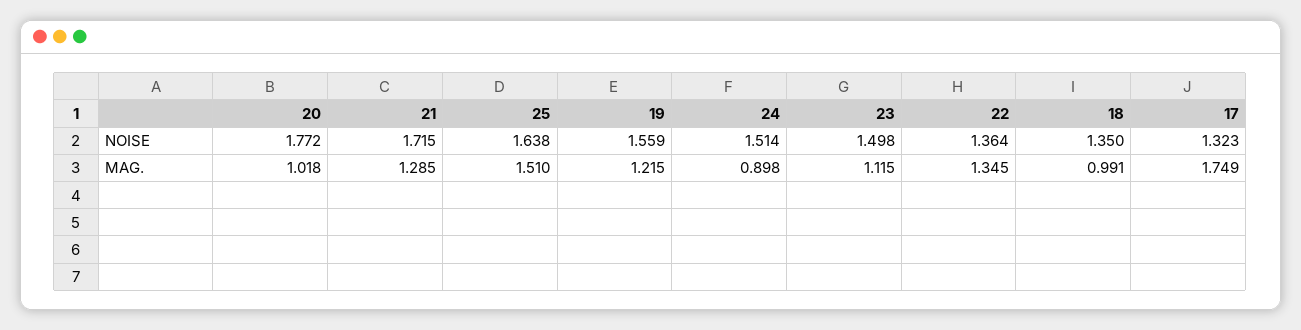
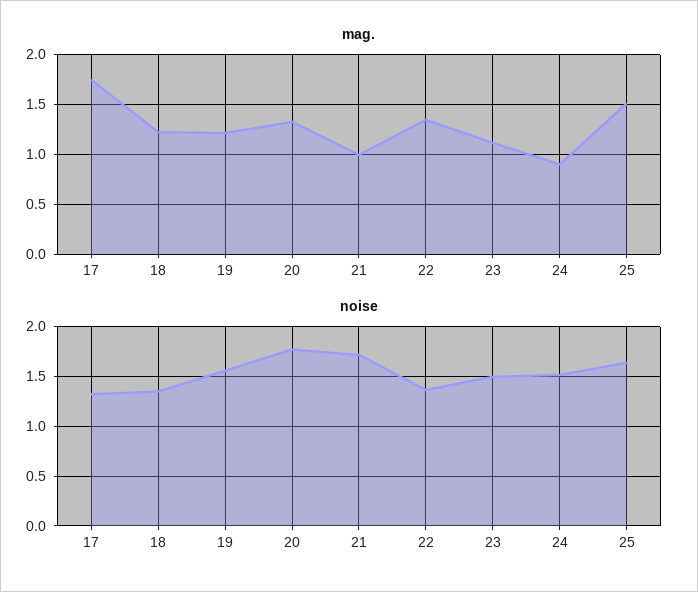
  {
    "NOISE": {
      "20": 1.772,
      "21": 1.715,
      "25": 1.638,
      "19": 1.559,
      "24": 1.514,
      "23": 1.498,
      "22": 1.364,
      "18": 1.35,
      "17": 1.323
    },
    "MAG.": {
-     "20": 1.018,
+     "20": 1.3,
-     "21": 1.285,
+     "21": 1,
      "25": 1.51,
      "19": 1.215,
      "24": 0.898,
      "23": 1.115,
      "22": 1.345,
-     "18": 0.991,
+     "18": 1.2,
      "17": 1.749
    }
  }

